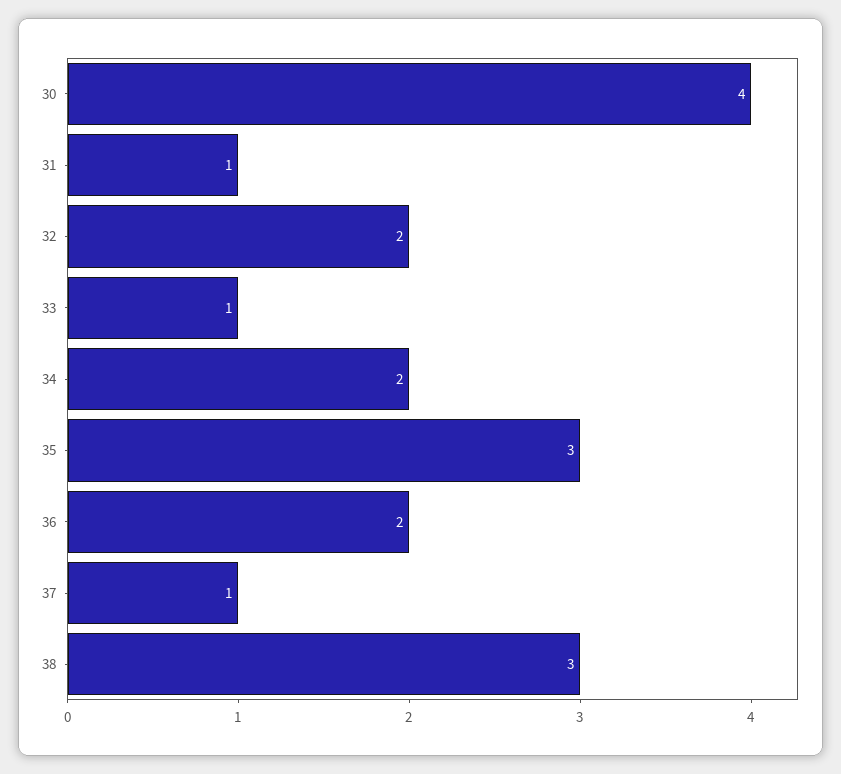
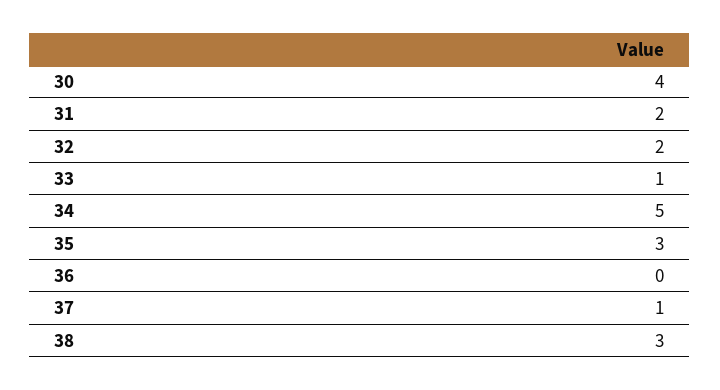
  {
    "30": 4,
-   "31": 1,
+   "31": 2,
    "32": 2,
    "33": 1,
-   "34": 2,
+   "34": 5,
    "35": 3,
-   "36": 2,
+   "36": 0,
    "37": 1,
    "38": 3
  }

